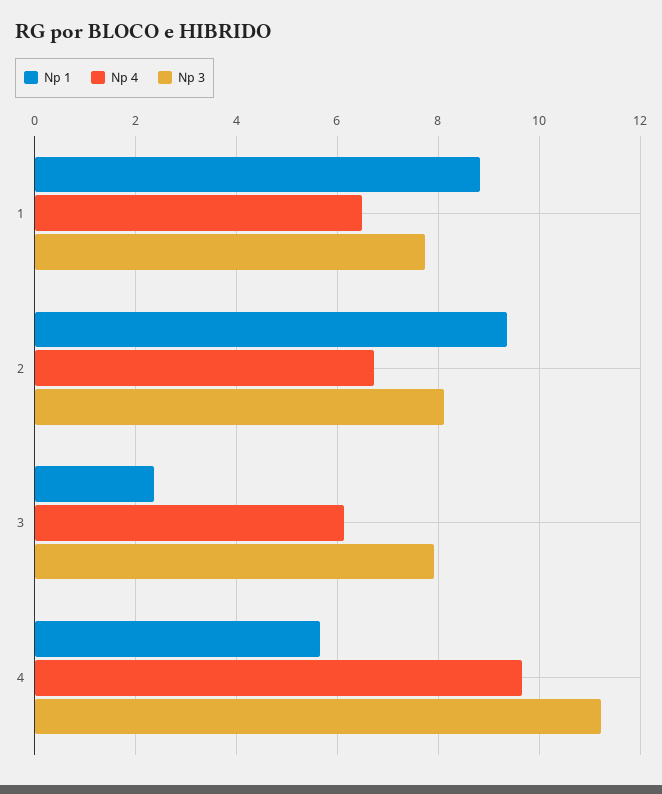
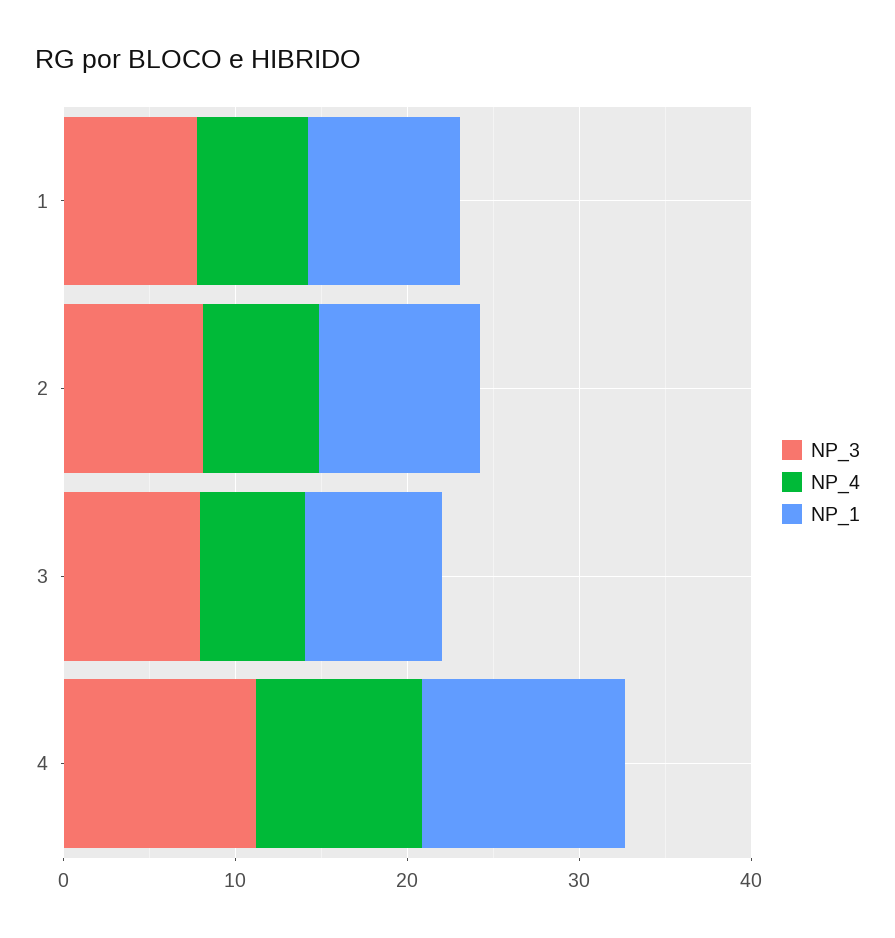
  {
    "Np 1": {
      "1": 8.8,
      "2": 9.4,
-     "3": 2.4,
+     "3": 8,
-     "4": 5.6
+     "4": 12
    },
    "Np 4": {
      "1": 6.4,
      "2": 6.8,
      "3": 6.2,
      "4": 9.6
    },
    "Np 3": {
      "1": 7.8,
      "2": 8.2,
      "3": 8,
      "4": 11.2
    }
  }

